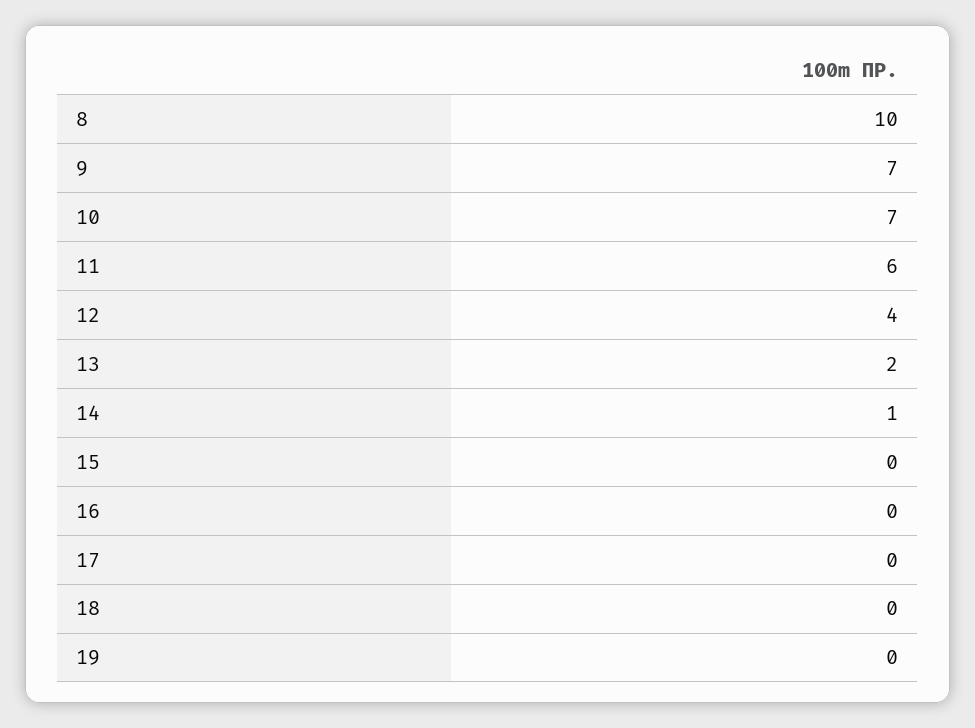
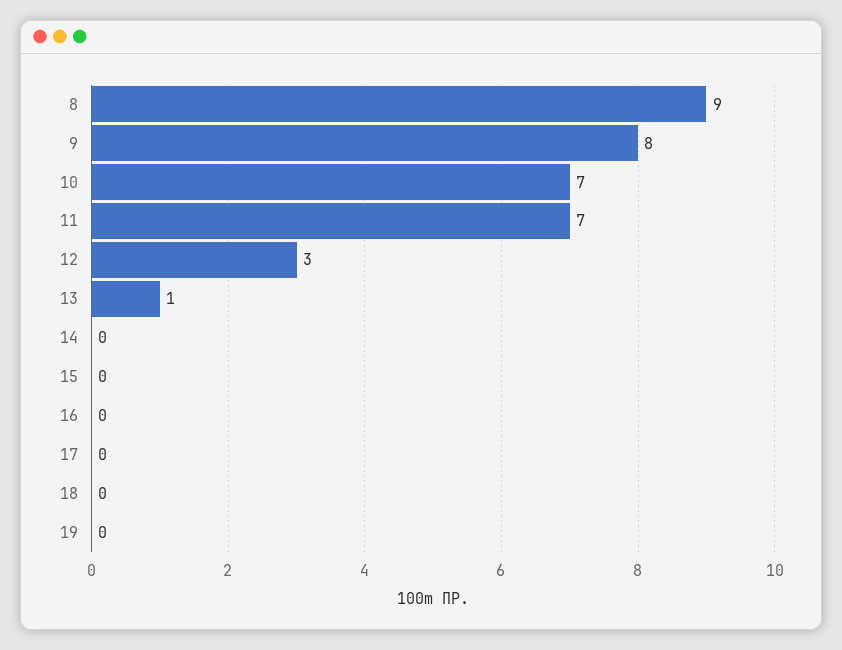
  {
-   "8": 10,
+   "8": 9,
-   "9": 7,
+   "9": 8,
    "10": 7,
-   "11": 6,
+   "11": 7,
-   "12": 4,
+   "12": 3,
-   "13": 2,
+   "13": 1,
-   "14": 1,
+   "14": 0,
    "15": 0,
    "16": 0,
    "17": 0,
    "18": 0,
    "19": 0
  }

